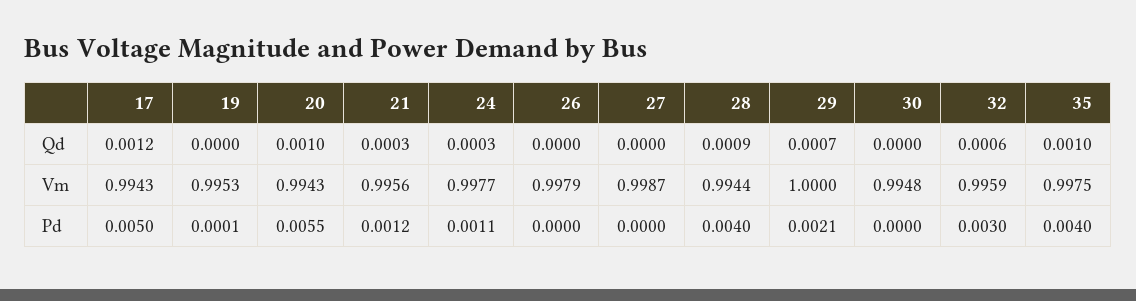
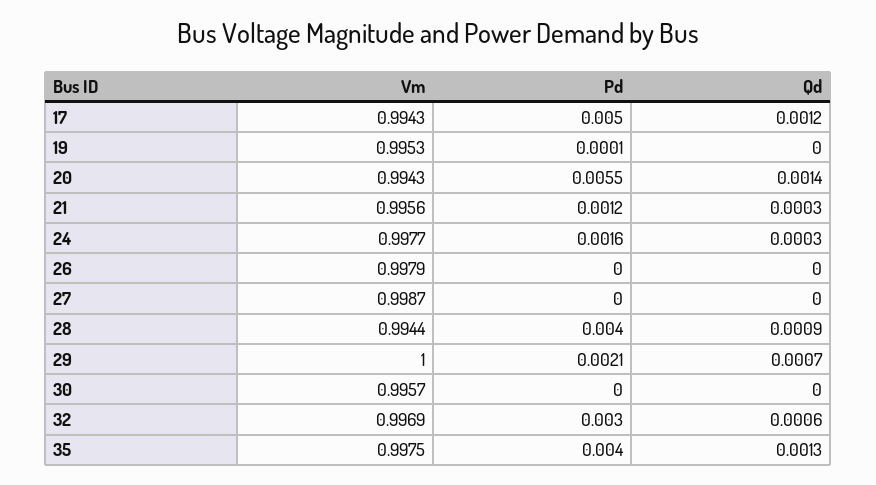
  {
    "17": {
      "Qd": 0.0012,
      "Vm": 0.9943,
      "Pd": 0.005
    },
    "19": {
      "Qd": 0,
      "Vm": 0.9953,
      "Pd": 0.0001
    },
    "20": {
-     "Qd": 0.001,
+     "Qd": 0.0014,
      "Vm": 0.9943,
      "Pd": 0.0055
    },
    "21": {
      "Qd": 0.0003,
      "Vm": 0.9956,
      "Pd": 0.0012
    },
    "24": {
      "Qd": 0.0003,
      "Vm": 0.9977,
-     "Pd": 0.0011
+     "Pd": 0.0016
    },
    "26": {
      "Qd": 0,
      "Vm": 0.9979,
      "Pd": 0
    },
    "27": {
      "Qd": 0,
      "Vm": 0.9987,
      "Pd": 0
    },
    "28": {
      "Qd": 0.0009,
      "Vm": 0.9944,
      "Pd": 0.004
    },
    "29": {
      "Qd": 0.0007,
      "Vm": 1,
      "Pd": 0.0021
    },
    "30": {
      "Qd": 0,
-     "Vm": 0.9948,
+     "Vm": 0.9957,
      "Pd": 0
    },
    "32": {
      "Qd": 0.0006,
-     "Vm": 0.9959,
+     "Vm": 0.9969,
      "Pd": 0.003
    },
    "35": {
-     "Qd": 0.001,
+     "Qd": 0.0013,
      "Vm": 0.9975,
      "Pd": 0.004
    }
  }

